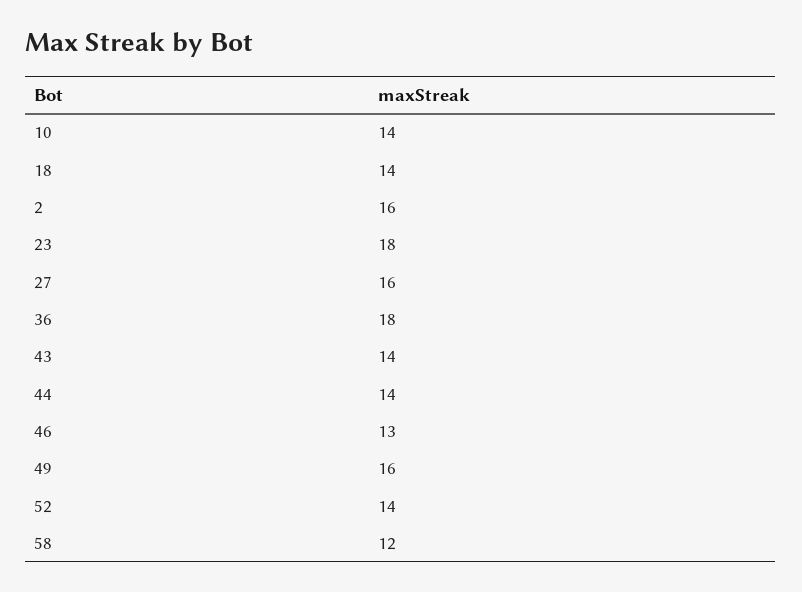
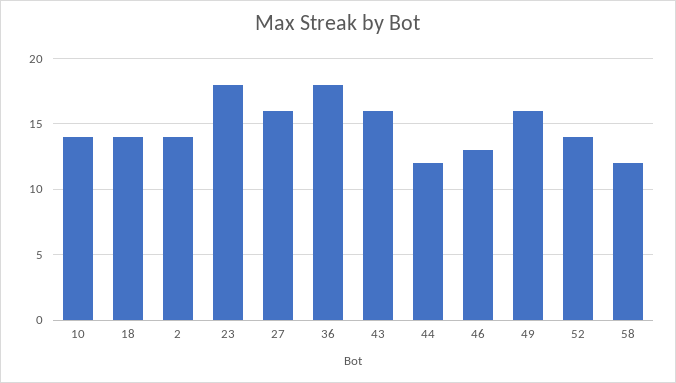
  {
    "10": 14,
    "18": 14,
-   "2": 16,
+   "2": 14,
    "23": 18,
    "27": 16,
    "36": 18,
-   "43": 14,
+   "43": 16,
-   "44": 14,
+   "44": 12,
    "46": 13,
    "49": 16,
    "52": 14,
    "58": 12
  }

